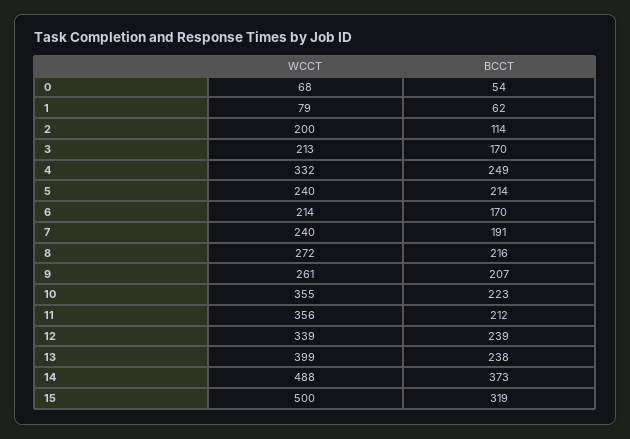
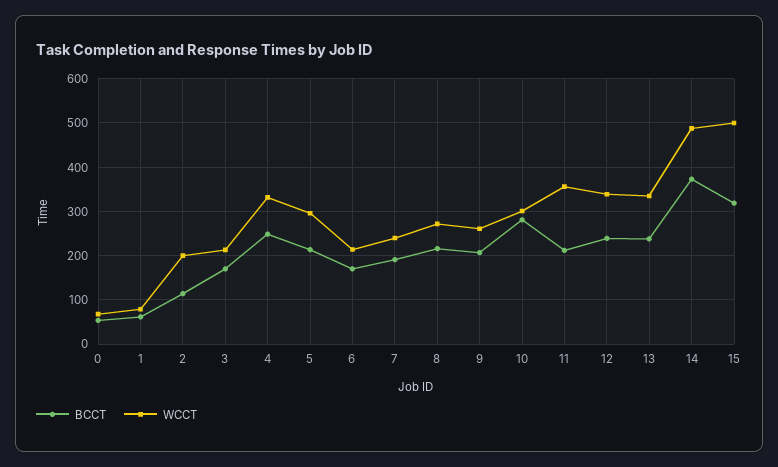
  {
    "WCCT": {
      "0": 68,
      "1": 79,
      "2": 200,
      "3": 213,
      "4": 332,
-     "5": 240,
+     "5": 300,
      "6": 214,
      "7": 240,
      "8": 272,
      "9": 261,
-     "10": 355,
+     "10": 300,
      "11": 356,
      "12": 339,
-     "13": 399,
+     "13": 340,
      "14": 488,
      "15": 500
    },
    "BCCT": {
      "0": 54,
      "1": 62,
      "2": 114,
      "3": 170,
      "4": 249,
      "5": 214,
      "6": 170,
      "7": 191,
      "8": 216,
      "9": 207,
-     "10": 223,
+     "10": 280,
      "11": 212,
      "12": 239,
      "13": 238,
      "14": 373,
      "15": 319
    }
  }

